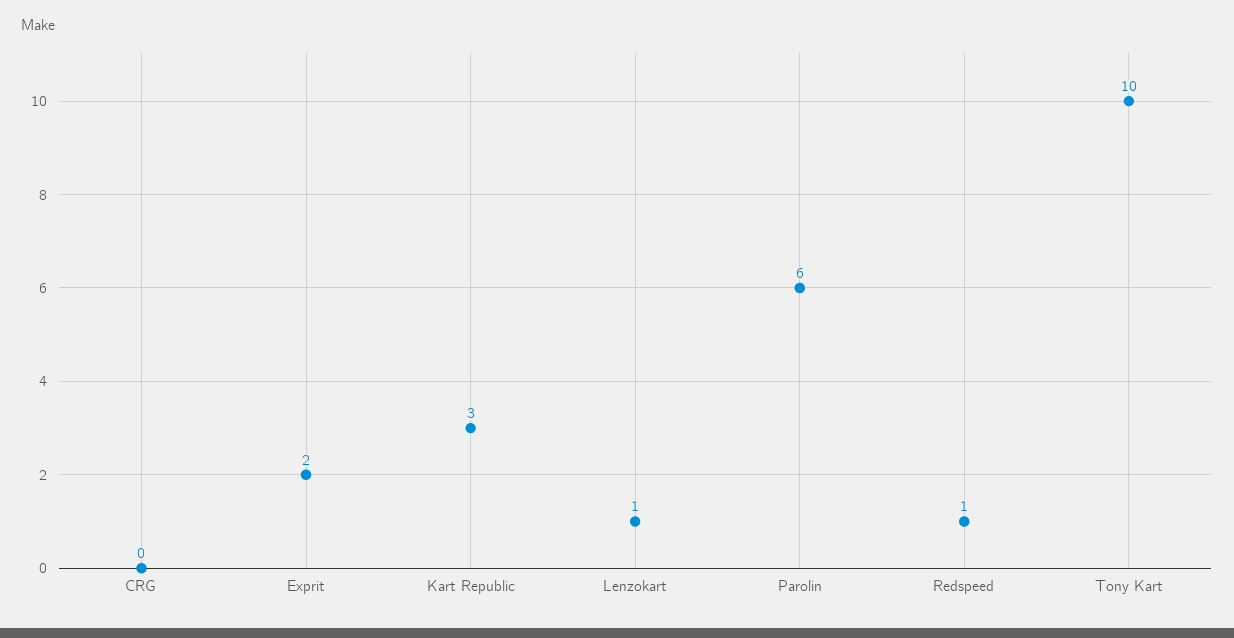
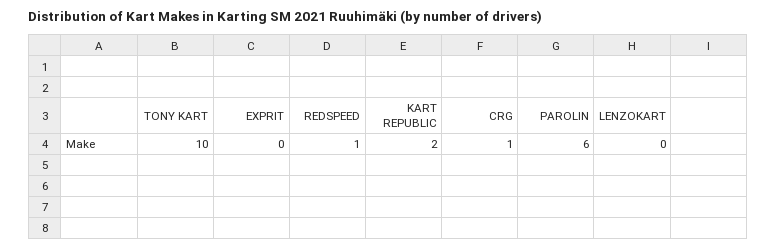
  {
-   "CRG": 0,
+   "CRG": 1,
-   "Exprit": 2,
+   "Exprit": 0,
-   "Kart Republic": 3,
+   "Kart Republic": 2,
-   "Lenzokart": 1,
+   "Lenzokart": 0,
    "Parolin": 6,
    "Redspeed": 1,
    "Tony Kart": 10
  }

